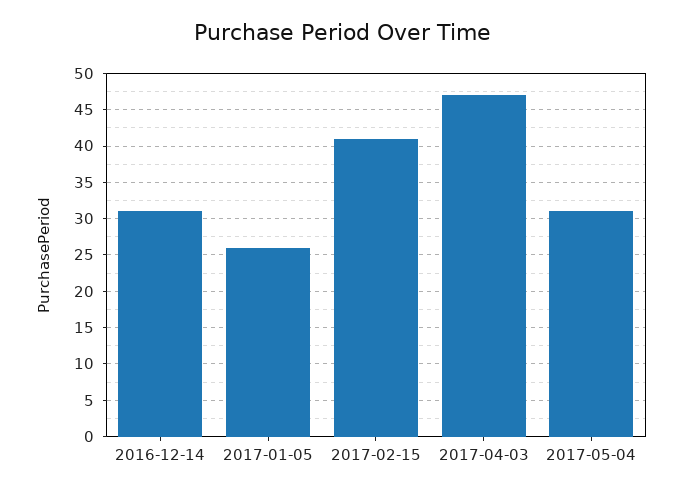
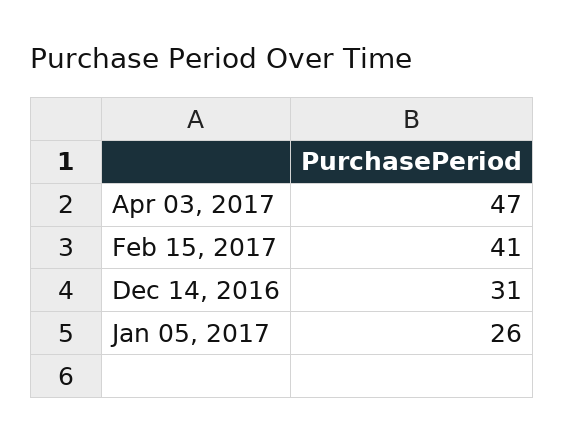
  {
    "2016-12-14": 31,
    "2017-01-05": 26,
    "2017-02-15": 41,
-   "2017-04-03": 47,
+   "2017-04-03": 47
-   "2017-05-04": 31
  }

